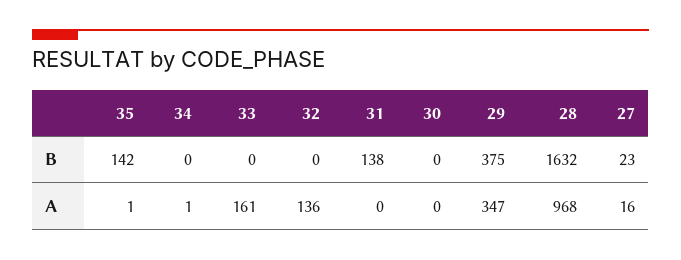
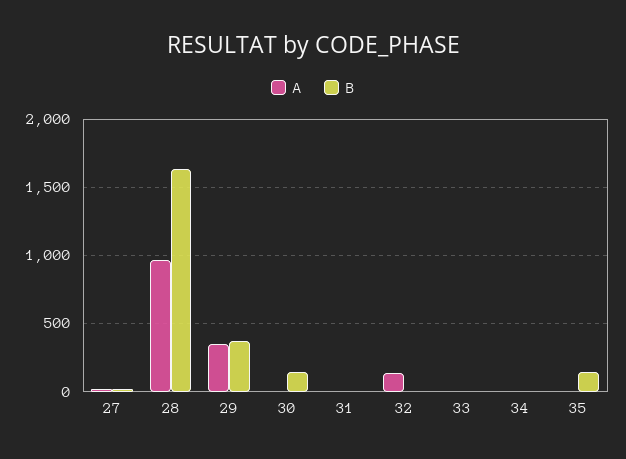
  {
    "B": {
      "35": 142,
      "34": 0,
      "33": 0,
      "32": 0,
-     "31": 138,
+     "31": 0,
-     "30": 0,
+     "30": 150,
      "29": 375,
      "28": 1632,
      "27": 23
    },
    "A": {
      "35": 1,
      "34": 1,
-     "33": 161,
+     "33": 0,
      "32": 136,
      "31": 0,
      "30": 0,
      "29": 347,
      "28": 968,
      "27": 16
    }
  }

